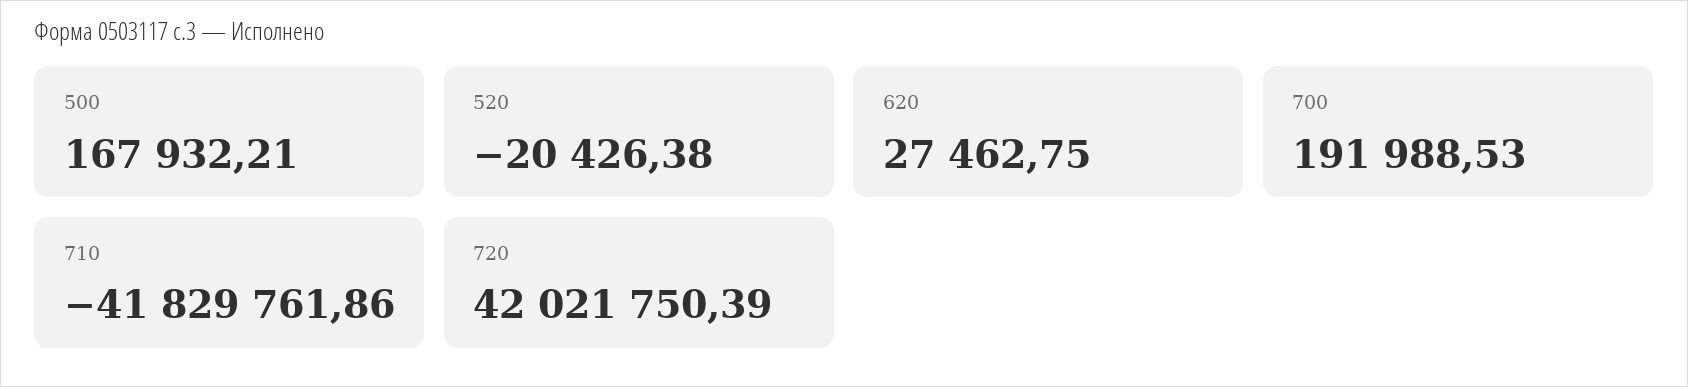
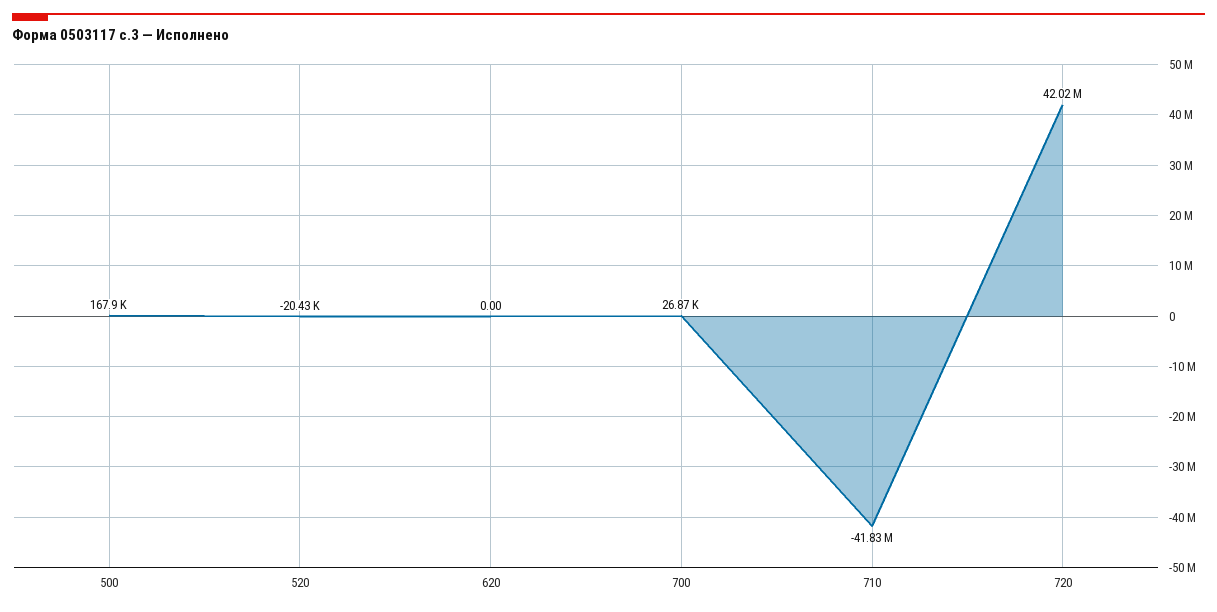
  {
    "500": 167932.21,
    "520": -20426.38,
-   "620": 27462.75,
+   "620": 0,
-   "700": 191988.53,
+   "700": 26870,
    "710": -41829761.86,
    "720": 42021750.39
  }

